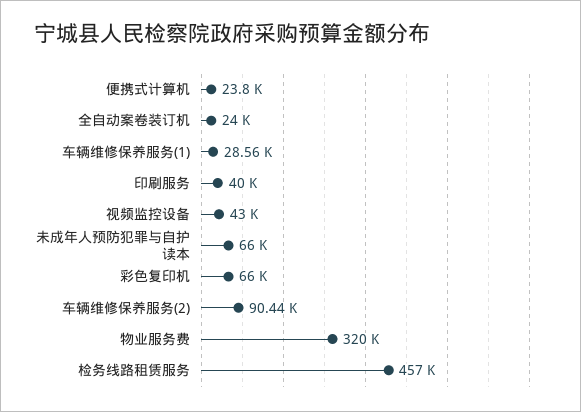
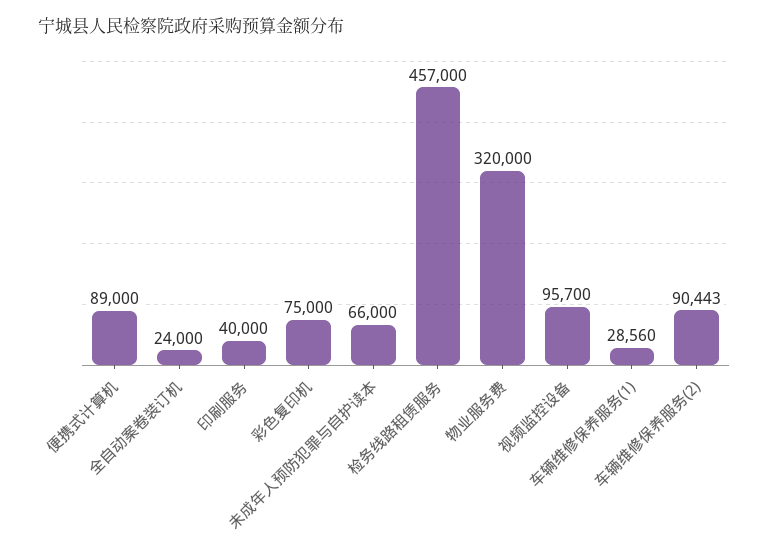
  {
-   "便携式计算机": 23800,
+   "便携式计算机": 89000,
    "全自动案卷装订机": 24000,
    "车辆维修保养服务(1)": 28560,
    "印刷服务": 40000,
-   "视频监控设备": 43000,
+   "视频监控设备": 95700,
    "未成年人预防犯罪与自护读本": 66000,
-   "彩色复印机": 66000,
+   "彩色复印机": 75000,
    "车辆维修保养服务(2)": 90443,
    "物业服务费": 320000,
    "检务线路租赁服务": 457000
  }

